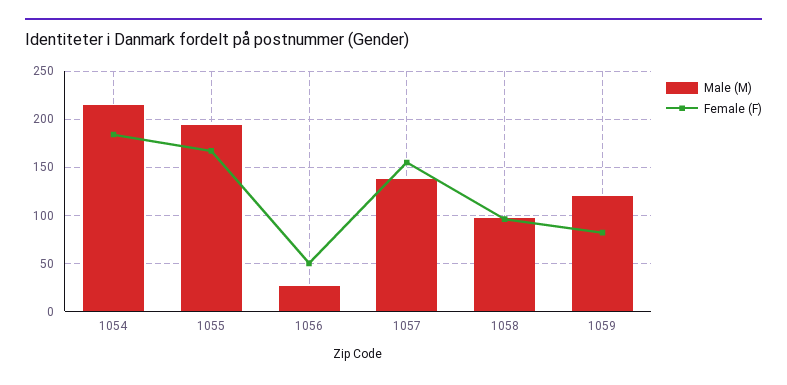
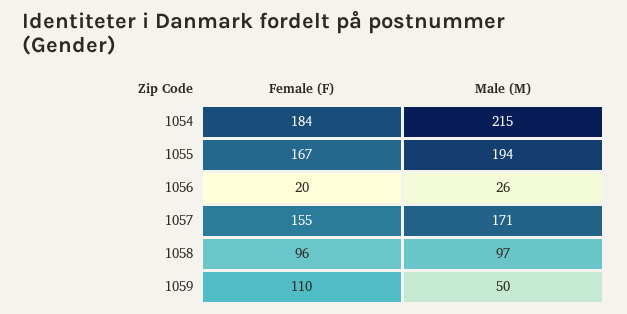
  {
    "Male (M)": {
      "1054": 215,
      "1055": 194,
      "1056": 26,
-     "1057": 140,
+     "1057": 171,
      "1058": 97,
-     "1059": 120
+     "1059": 50
    },
    "Female (F)": {
      "1054": 184,
      "1055": 167,
-     "1056": 50,
+     "1056": 20,
      "1057": 155,
      "1058": 96,
-     "1059": 80
+     "1059": 110
    }
  }

